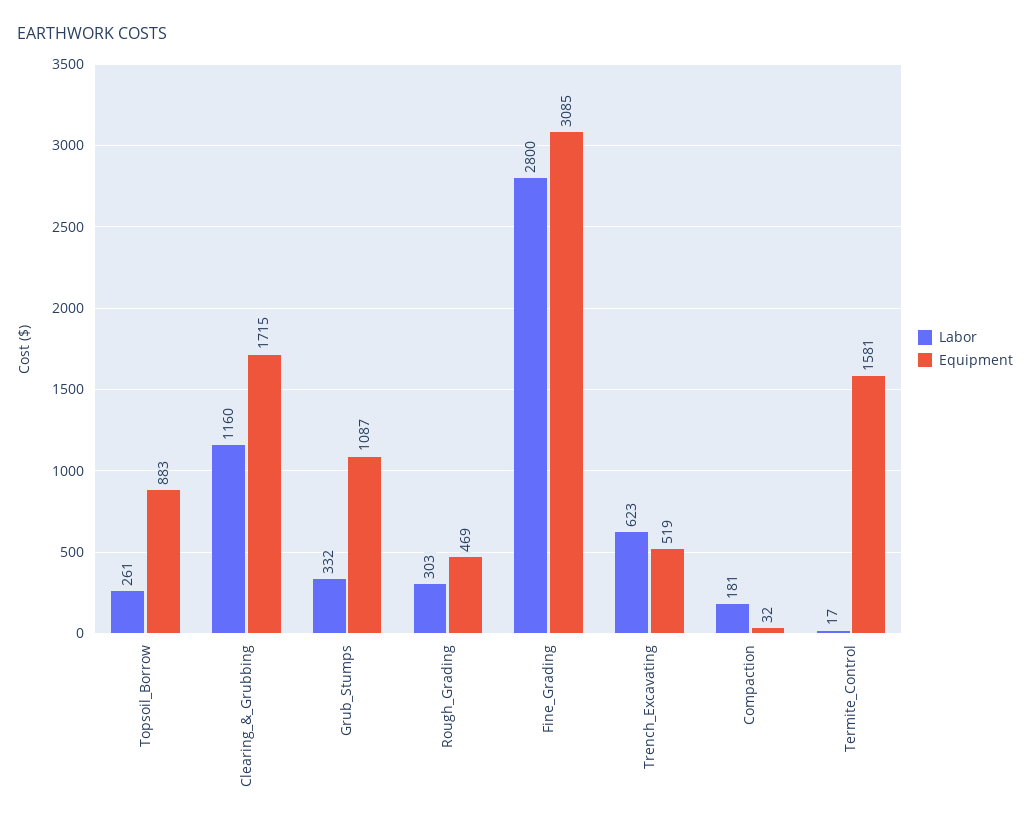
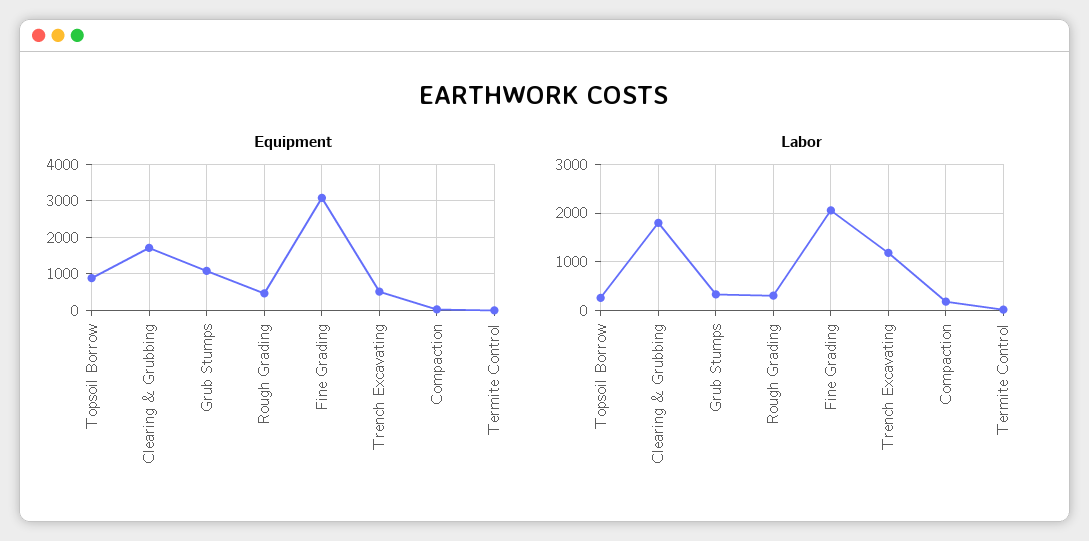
  {
    "Labor": {
      "Topsoil_Borrow": 261,
-     "Clearing_&_Grubbing": 1160,
+     "Clearing_&_Grubbing": 1800,
      "Grub_Stumps": 332,
      "Rough_Grading": 303,
-     "Fine_Grading": 2800,
+     "Fine_Grading": 2000,
-     "Trench_Excavating": 623,
+     "Trench_Excavating": 1200,
      "Compaction": 181,
      "Termite_Control": 17
    },
    "Equipment": {
      "Topsoil_Borrow": 883,
      "Clearing_&_Grubbing": 1715,
      "Grub_Stumps": 1087,
      "Rough_Grading": 469,
      "Fine_Grading": 3085,
      "Trench_Excavating": 519,
      "Compaction": 32,
-     "Termite_Control": 1581
+     "Termite_Control": 0
    }
  }

